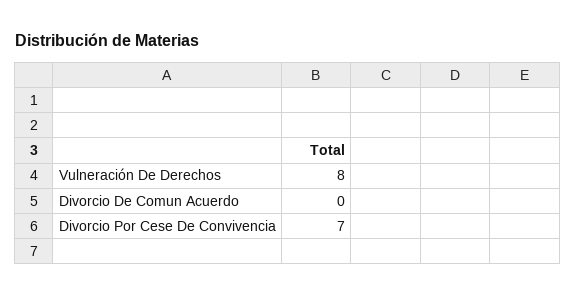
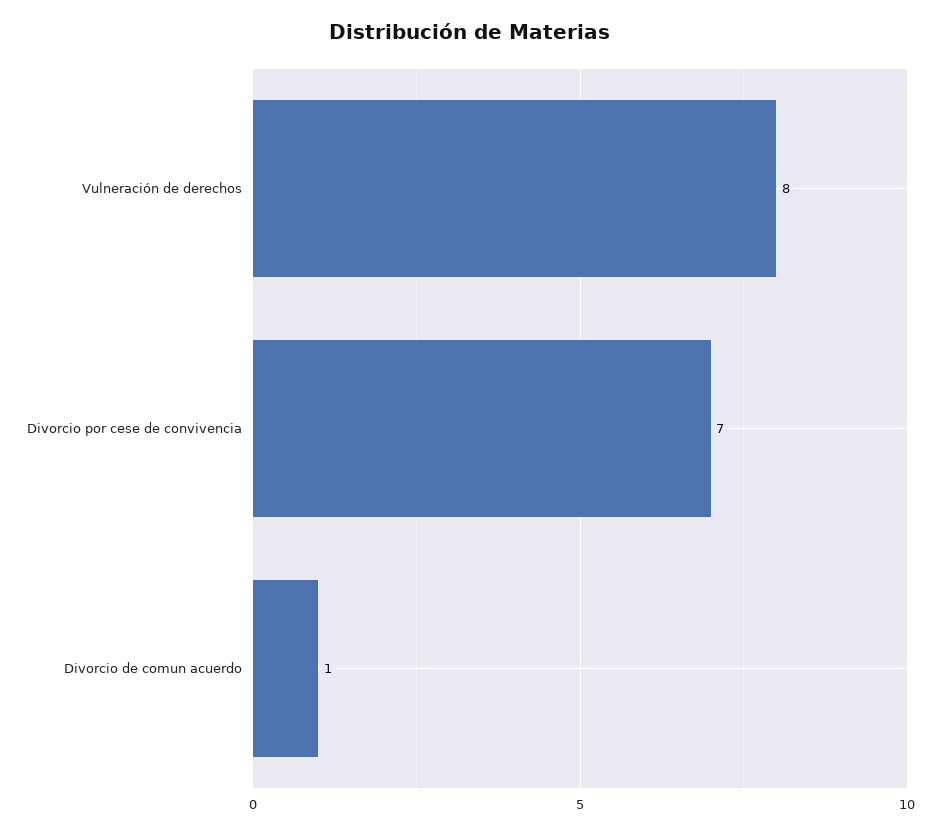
  {
    "Vulneración De Derechos": 8,
-   "Divorcio De Comun Acuerdo": 0,
+   "Divorcio De Comun Acuerdo": 1,
    "Divorcio Por Cese De Convivencia": 7
  }

